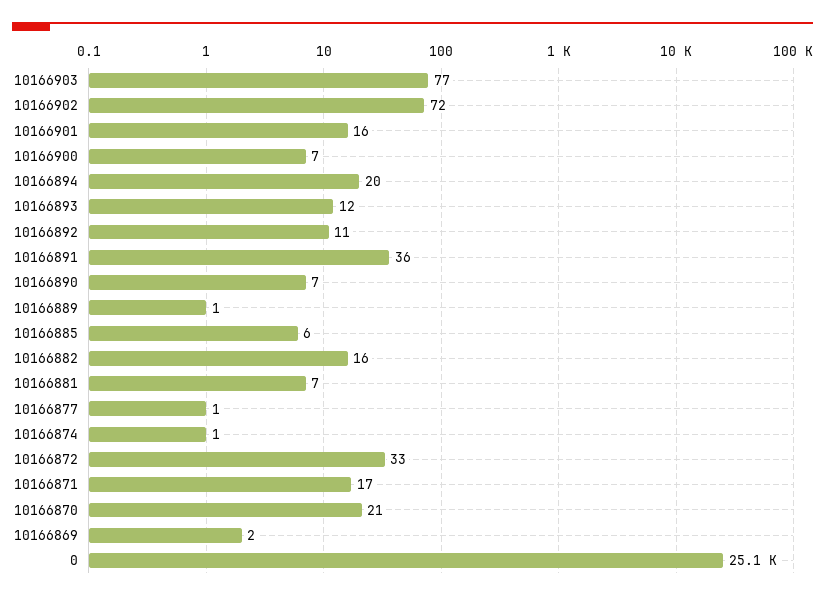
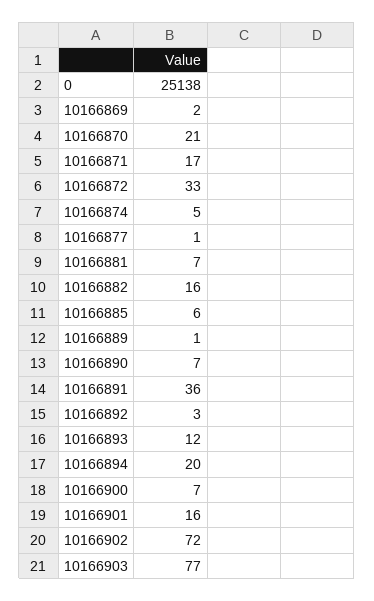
  {
    "10166903": 77,
    "10166902": 72,
    "10166901": 16,
    "10166900": 7,
    "10166894": 20,
    "10166893": 12,
-   "10166892": 11,
+   "10166892": 3,
    "10166891": 36,
    "10166890": 7,
    "10166889": 1,
    "10166885": 6,
    "10166882": 16,
    "10166881": 7,
    "10166877": 1,
-   "10166874": 1,
+   "10166874": 5,
    "10166872": 33,
    "10166871": 17,
    "10166870": 21,
    "10166869": 2,
    "0": 25138
  }

